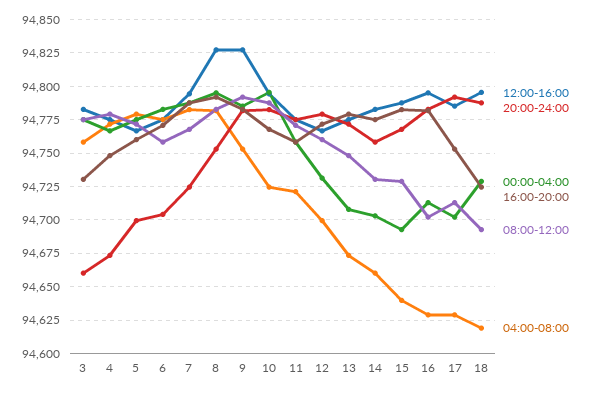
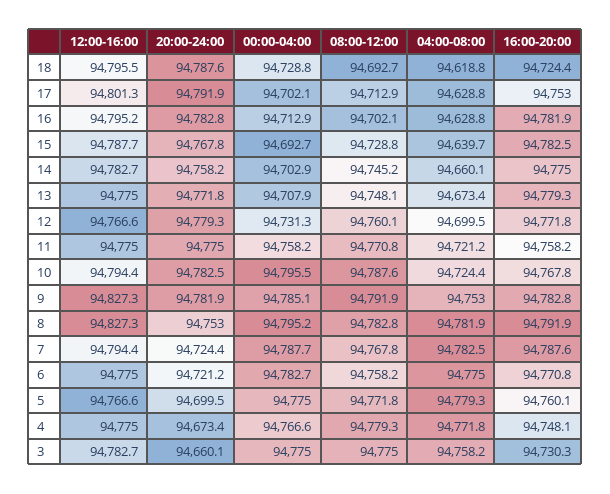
  {
    "12:00-16:00": {
      "3": 94782.7,
      "4": 94775,
      "5": 94766.6,
      "6": 94775,
      "7": 94794.4,
      "8": 94827.3,
      "9": 94827.3,
      "10": 94794.4,
      "11": 94775,
      "12": 94766.6,
      "13": 94775,
      "14": 94782.7,
      "15": 94787.7,
      "16": 94795.2,
-     "17": 94785,
+     "17": 94801.3,
      "18": 94795.5
    },
    "20:00-24:00": {
      "3": 94660.1,
      "4": 94673.4,
      "5": 94699.5,
-     "6": 94705,
+     "6": 94721.2,
      "7": 94724.4,
      "8": 94753,
      "9": 94781.9,
      "10": 94782.5,
      "11": 94775,
      "12": 94779.3,
      "13": 94771.8,
      "14": 94758.2,
      "15": 94767.8,
      "16": 94782.8,
      "17": 94791.9,
      "18": 94787.6
    },
    "00:00-04:00": {
      "3": 94775,
      "4": 94766.6,
      "5": 94775,
      "6": 94782.7,
      "7": 94787.7,
      "8": 94795.2,
      "9": 94785.1,
      "10": 94795.5,
      "11": 94758.2,
      "12": 94731.3,
      "13": 94707.9,
      "14": 94702.9,
      "15": 94692.7,
      "16": 94712.9,
      "17": 94702.1,
      "18": 94728.8
    },
    "16:00-20:00": {
      "3": 94730.3,
      "4": 94748.1,
      "5": 94760.1,
      "6": 94770.8,
      "7": 94787.6,
      "8": 94791.9,
      "9": 94782.8,
      "10": 94767.8,
      "11": 94758.2,
      "12": 94771.8,
      "13": 94779.3,
      "14": 94775,
      "15": 94782.5,
      "16": 94781.9,
      "17": 94753,
      "18": 94724.4
    },
    "08:00-12:00": {
      "3": 94775,
      "4": 94779.3,
      "5": 94771.8,
      "6": 94758.2,
      "7": 94767.8,
      "8": 94782.8,
      "9": 94791.9,
      "10": 94787.6,
      "11": 94770.8,
      "12": 94760.1,
      "13": 94748.1,
-     "14": 94730,
+     "14": 94745.2,
      "15": 94728.8,
      "16": 94702.1,
      "17": 94712.9,
      "18": 94692.7
    },
    "04:00-08:00": {
      "3": 94758.2,
      "4": 94771.8,
      "5": 94779.3,
      "6": 94775,
      "7": 94782.5,
      "8": 94781.9,
      "9": 94753,
      "10": 94724.4,
      "11": 94721.2,
      "12": 94699.5,
      "13": 94673.4,
      "14": 94660.1,
      "15": 94639.7,
      "16": 94628.8,
      "17": 94628.8,
      "18": 94618.8
    }
  }

